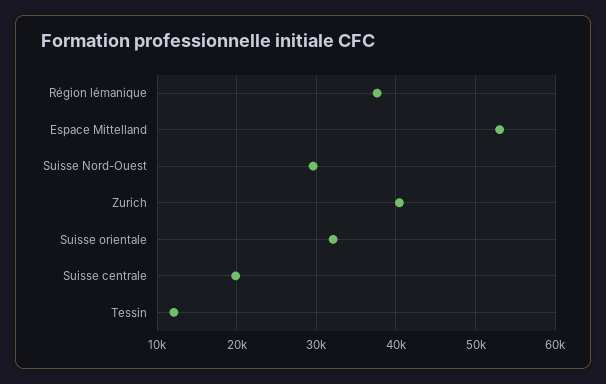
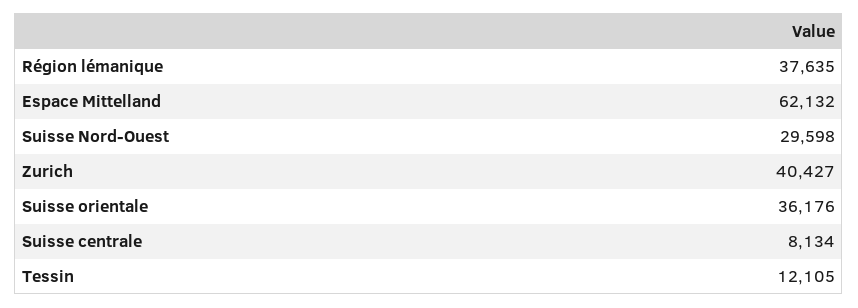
  {
    "Région lémanique": 37635,
-   "Espace Mittelland": 53000,
+   "Espace Mittelland": 62132,
    "Suisse Nord-Ouest": 29598,
    "Zurich": 40427,
-   "Suisse orientale": 32000,
+   "Suisse orientale": 36176,
-   "Suisse centrale": 20000,
+   "Suisse centrale": 8134,
    "Tessin": 12105
  }

